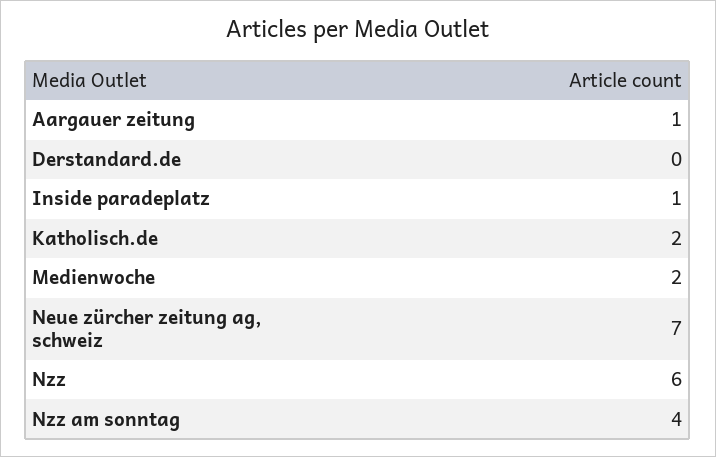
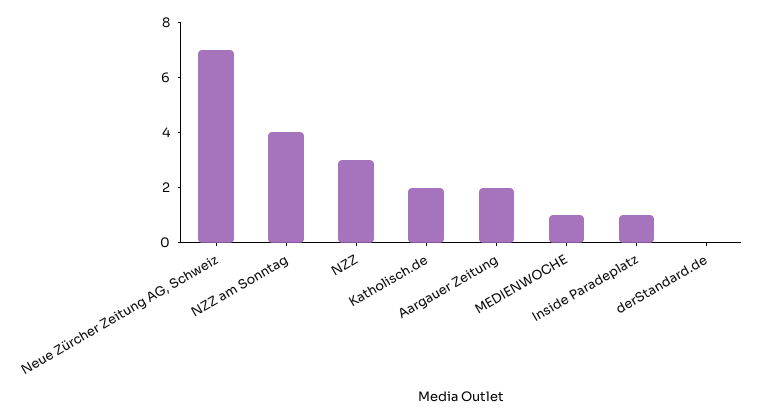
  {
-   "Aargauer zeitung": 1,
+   "Aargauer zeitung": 2,
    "Derstandard.de": 0,
    "Inside paradeplatz": 1,
    "Katholisch.de": 2,
-   "Medienwoche": 2,
+   "Medienwoche": 1,
    "Neue zürcher zeitung ag, schweiz": 7,
-   "Nzz": 6,
+   "Nzz": 3,
    "Nzz am sonntag": 4
  }

